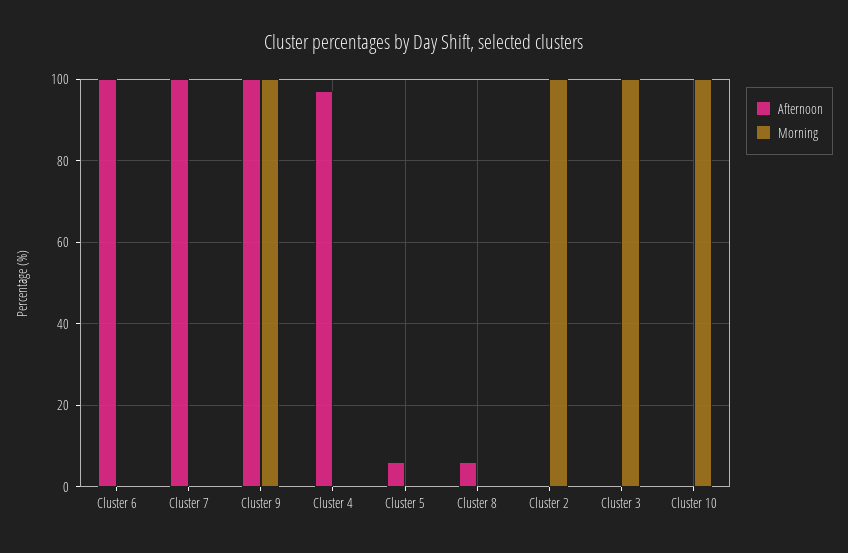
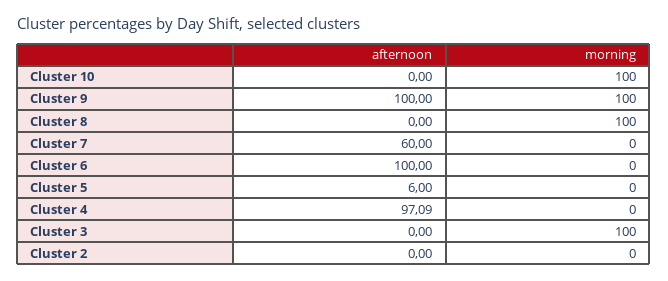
  {
    "Afternoon": {
      "Cluster 6": 100,
-     "Cluster 7": 100,
+     "Cluster 7": 60,
      "Cluster 9": 100,
      "Cluster 4": 97.09,
      "Cluster 5": 6,
-     "Cluster 8": 6,
+     "Cluster 8": 0,
      "Cluster 2": 0,
      "Cluster 3": 0,
      "Cluster 10": 0
    },
    "Morning": {
      "Cluster 6": 0,
      "Cluster 7": 0,
      "Cluster 9": 100,
      "Cluster 4": 0,
      "Cluster 5": 0,
-     "Cluster 8": 0,
+     "Cluster 8": 100,
-     "Cluster 2": 100,
+     "Cluster 2": 0,
      "Cluster 3": 100,
      "Cluster 10": 100
    }
  }

